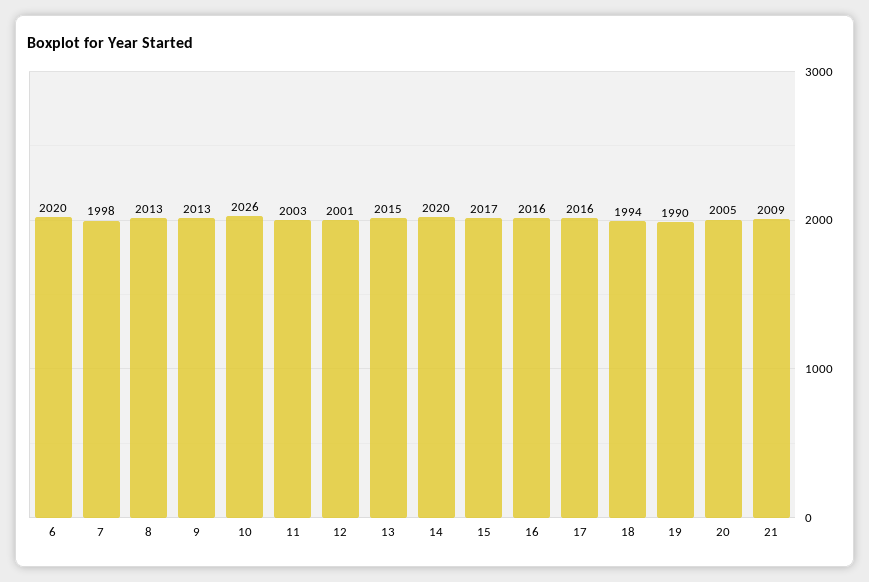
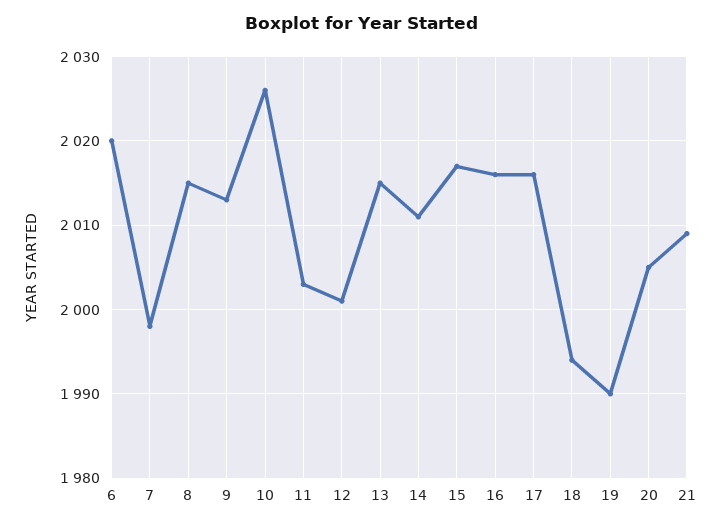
  {
    "6": 2020,
    "7": 1998,
-   "8": 2013,
+   "8": 2015,
    "9": 2013,
    "10": 2026,
    "11": 2003,
    "12": 2001,
    "13": 2015,
-   "14": 2020,
+   "14": 2011,
    "15": 2017,
    "16": 2016,
    "17": 2016,
    "18": 1994,
    "19": 1990,
    "20": 2005,
    "21": 2009
  }

